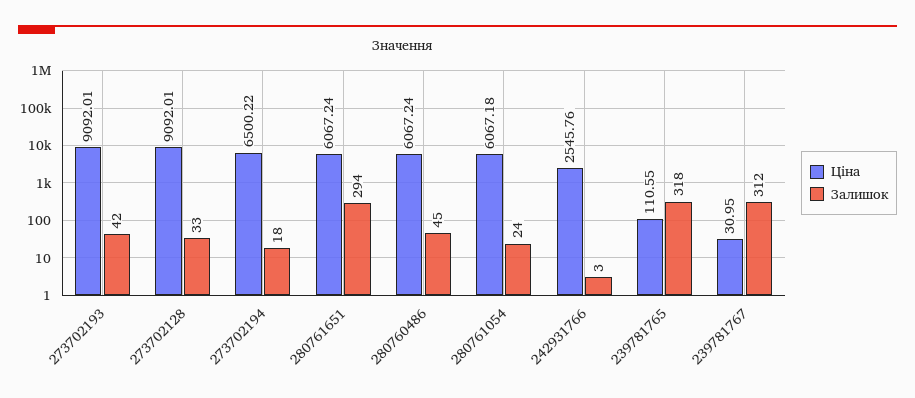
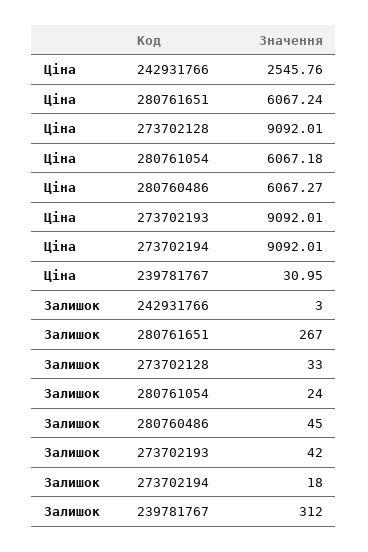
  {
    "Ціна": {
      "273702193": 9092.01,
      "273702128": 9092.01,
-     "273702194": 6500.22,
+     "273702194": 9092.01,
      "280761651": 6067.24,
-     "280760486": 6067.24,
+     "280760486": 6067.27,
      "280761054": 6067.18,
      "242931766": 2545.76,
-     "239781765": 110.55,
      "239781767": 30.95
    },
    "Залишок": {
      "273702193": 42,
      "273702128": 33,
      "273702194": 18,
-     "280761651": 294,
+     "280761651": 267,
      "280760486": 45,
      "280761054": 24,
      "242931766": 3,
-     "239781765": 318,
      "239781767": 312
    }
  }

